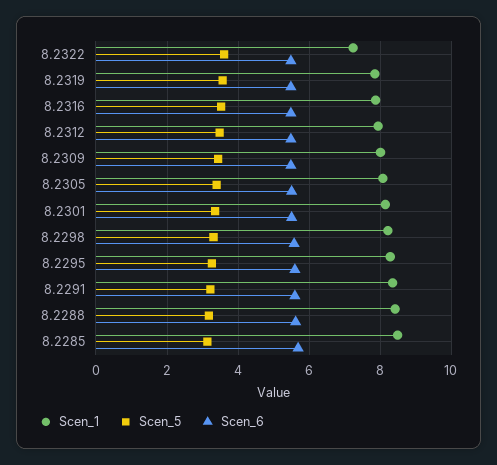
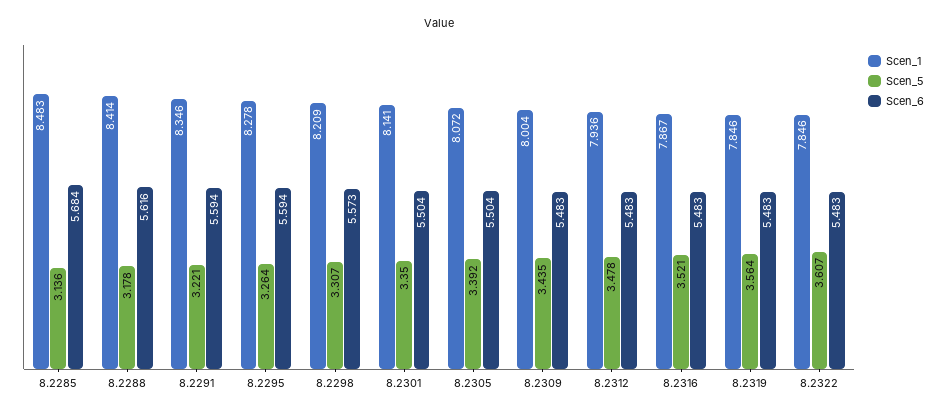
  {
    "Scen_1": {
-     "8.2322": 7.2,
+     "8.2322": 7.846,
      "8.2319": 7.846,
      "8.2316": 7.867,
      "8.2312": 7.936,
      "8.2309": 8.004,
      "8.2305": 8.072,
      "8.2301": 8.141,
      "8.2298": 8.209,
      "8.2295": 8.278,
      "8.2291": 8.346,
      "8.2288": 8.414,
      "8.2285": 8.483
    },
    "Scen_5": {
      "8.2322": 3.607,
      "8.2319": 3.564,
      "8.2316": 3.521,
      "8.2312": 3.478,
      "8.2309": 3.435,
      "8.2305": 3.392,
      "8.2301": 3.35,
      "8.2298": 3.307,
      "8.2295": 3.264,
      "8.2291": 3.221,
      "8.2288": 3.178,
      "8.2285": 3.136
    },
    "Scen_6": {
      "8.2322": 5.483,
      "8.2319": 5.483,
      "8.2316": 5.483,
      "8.2312": 5.483,
      "8.2309": 5.483,
      "8.2305": 5.504,
      "8.2301": 5.504,
      "8.2298": 5.573,
      "8.2295": 5.594,
      "8.2291": 5.594,
      "8.2288": 5.616,
      "8.2285": 5.684
    }
  }

